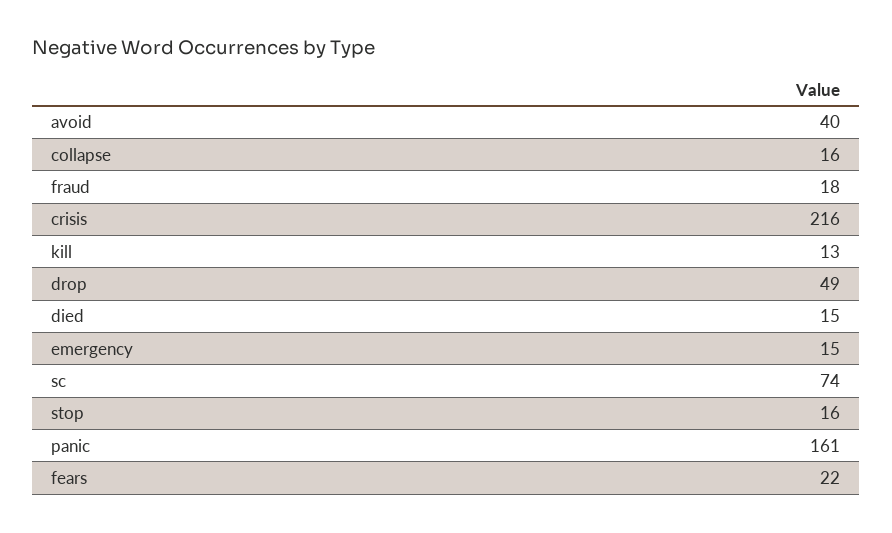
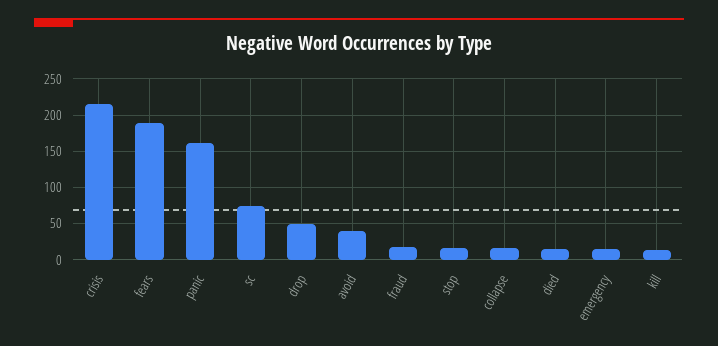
  {
    "avoid": 40,
    "collapse": 16,
    "fraud": 18,
    "crisis": 216,
    "kill": 13,
    "drop": 49,
    "died": 15,
    "emergency": 15,
    "sc": 74,
    "stop": 16,
    "panic": 161,
-   "fears": 22
+   "fears": 190
  }

